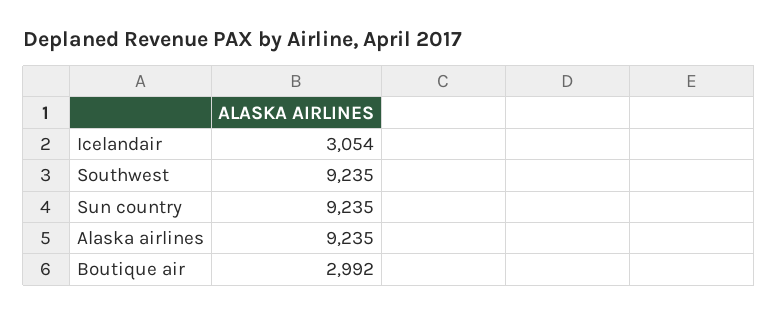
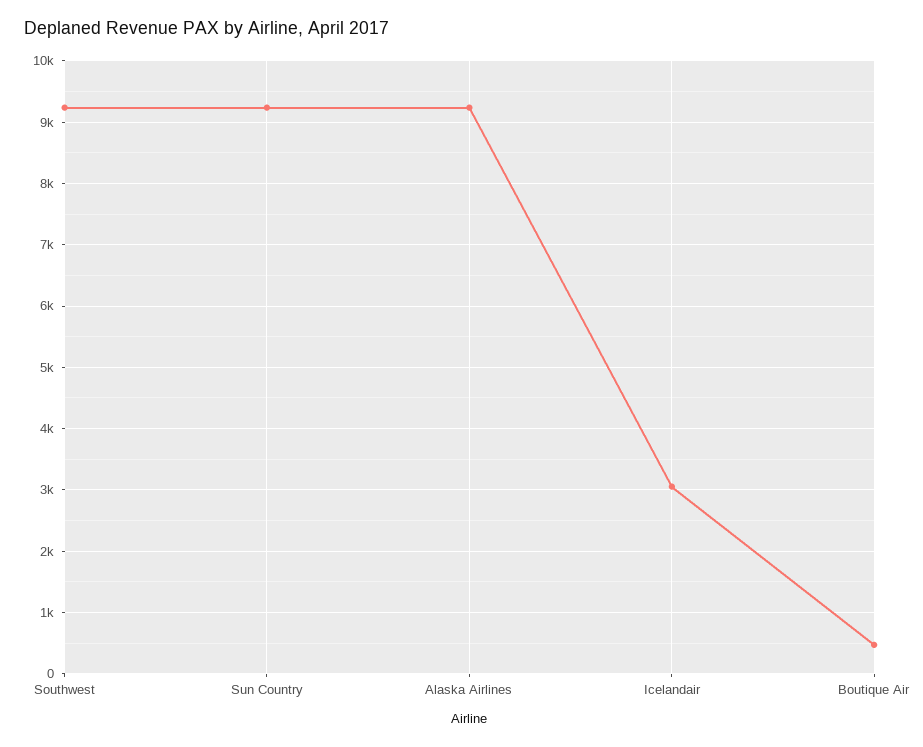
  {
    "Icelandair": 3054,
    "Southwest": 9235,
    "Sun country": 9235,
    "Alaska airlines": 9235,
-   "Boutique air": 2992
+   "Boutique air": 500
  }

